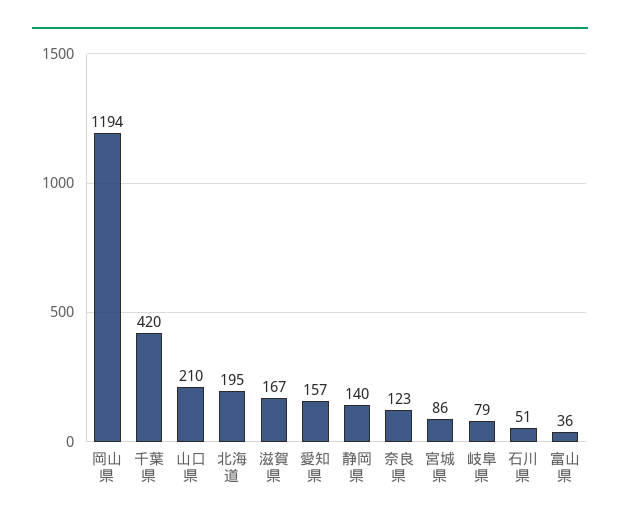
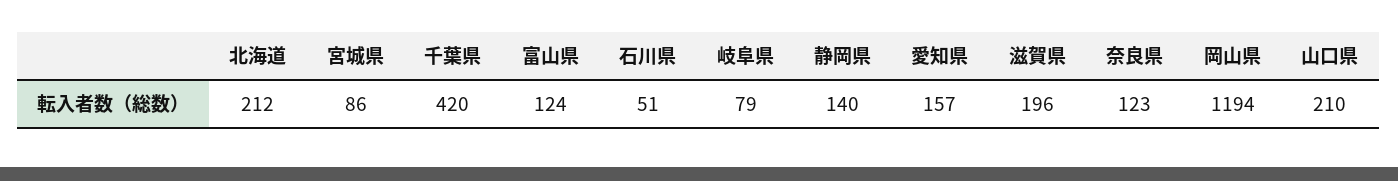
  {
    "岡山県": 1194,
    "千葉県": 420,
    "山口県": 210,
-   "北海道": 195,
+   "北海道": 212,
-   "滋賀県": 167,
+   "滋賀県": 196,
    "愛知県": 157,
    "静岡県": 140,
    "奈良県": 123,
    "宮城県": 86,
    "岐阜県": 79,
    "石川県": 51,
-   "富山県": 36
+   "富山県": 124
  }

